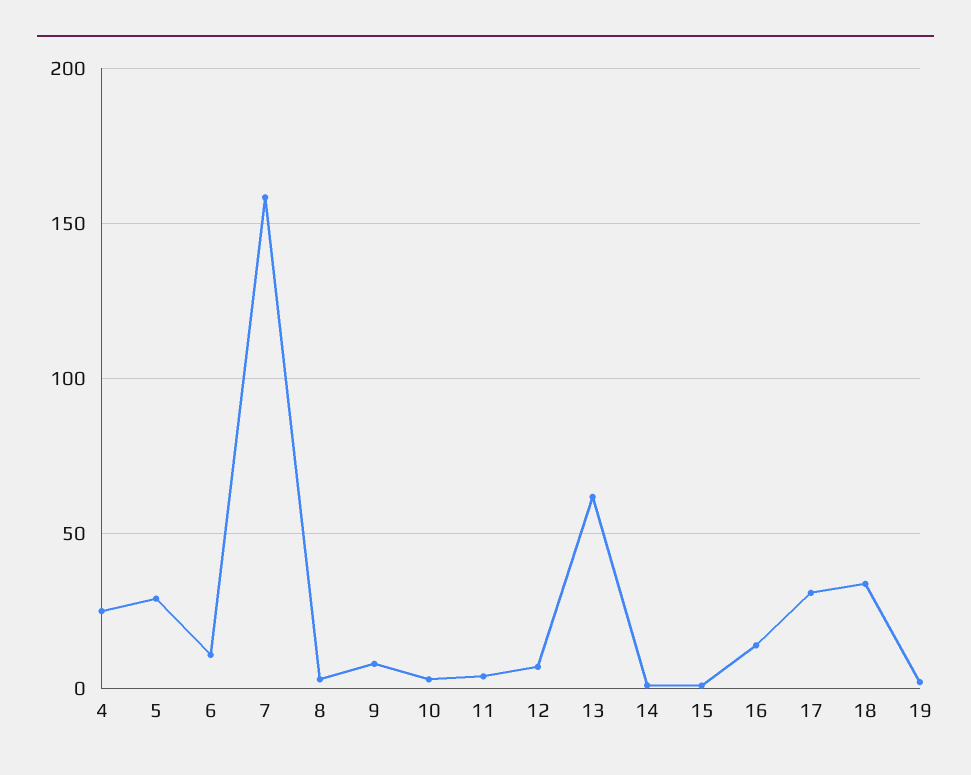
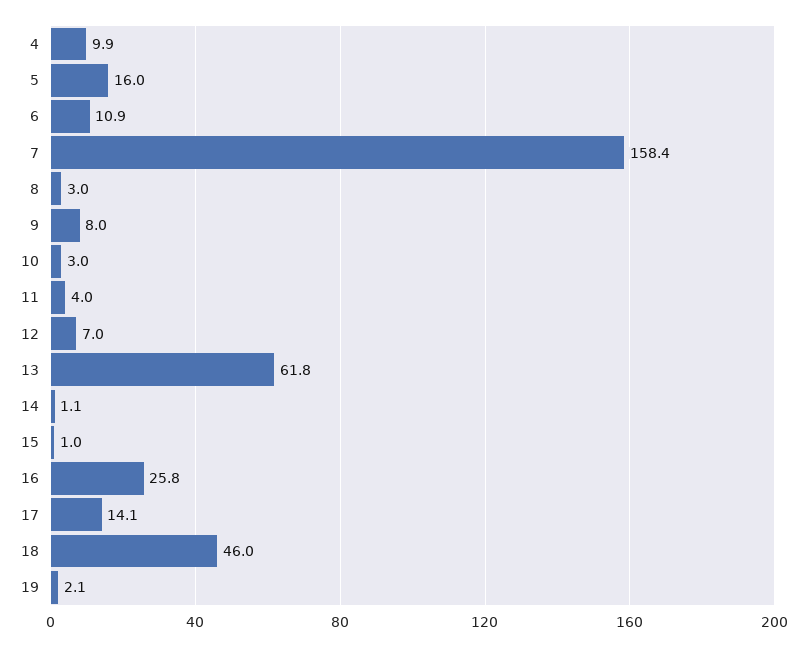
  {
-   "4": 25,
+   "4": 9.9,
-   "5": 30,
+   "5": 16,
    "6": 10.9,
    "7": 158.4,
    "8": 3,
    "9": 8,
    "10": 3,
    "11": 4,
    "12": 7,
    "13": 61.8,
    "14": 1.1,
    "15": 1,
-   "16": 15,
+   "16": 25.8,
-   "17": 30,
+   "17": 14.1,
-   "18": 35,
+   "18": 46,
    "19": 2.1
  }

